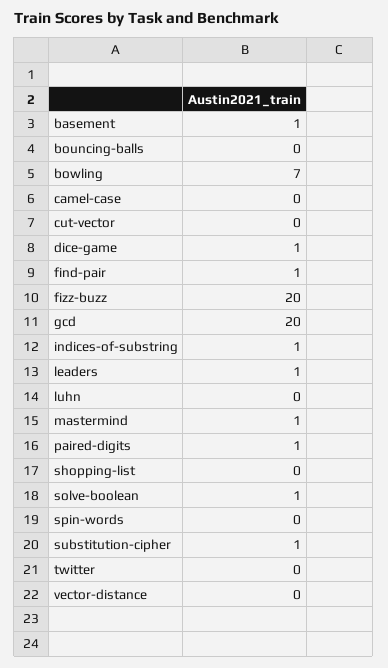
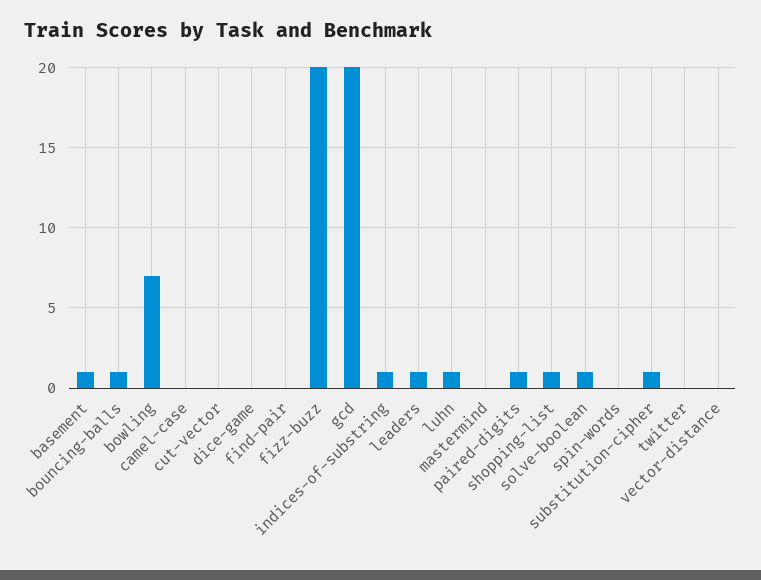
  {
    "basement": 1,
-   "bouncing-balls": 0,
+   "bouncing-balls": 1,
    "bowling": 7,
    "camel-case": 0,
    "cut-vector": 0,
-   "dice-game": 1,
+   "dice-game": 0,
-   "find-pair": 1,
+   "find-pair": 0,
    "fizz-buzz": 20,
    "gcd": 20,
    "indices-of-substring": 1,
    "leaders": 1,
-   "luhn": 0,
+   "luhn": 1,
-   "mastermind": 1,
+   "mastermind": 0,
    "paired-digits": 1,
-   "shopping-list": 0,
+   "shopping-list": 1,
    "solve-boolean": 1,
    "spin-words": 0,
    "substitution-cipher": 1,
    "twitter": 0,
    "vector-distance": 0
  }

